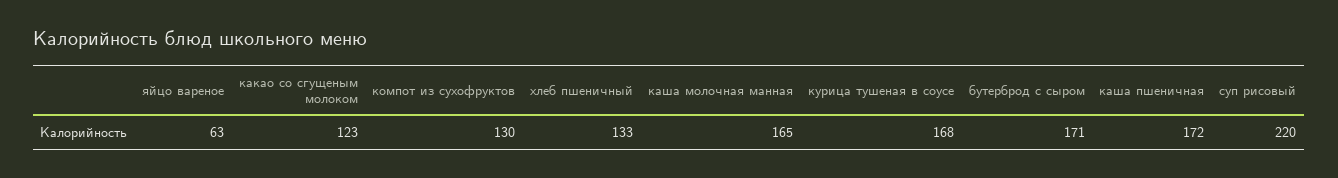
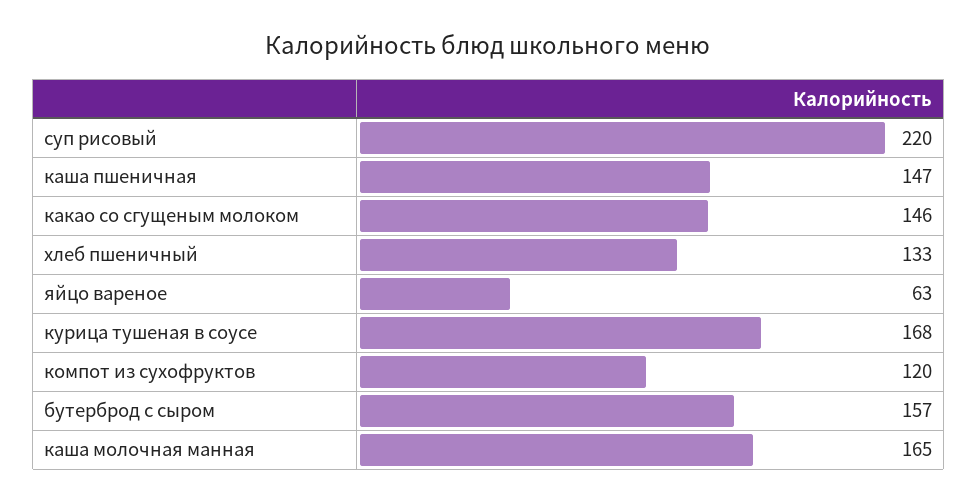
  {
    "яйцо вареное": 63,
-   "какао со сгущеным молоком": 123,
+   "какао со сгущеным молоком": 146,
-   "компот из сухофруктов": 130,
+   "компот из сухофруктов": 120,
    "хлеб пшеничный": 133,
    "каша молочная манная": 165,
    "курица тушеная в соусе": 168,
-   "бутерброд с сыром": 171,
+   "бутерброд с сыром": 157,
-   "каша пшеничная": 172,
+   "каша пшеничная": 147,
    "суп рисовый": 220
  }

